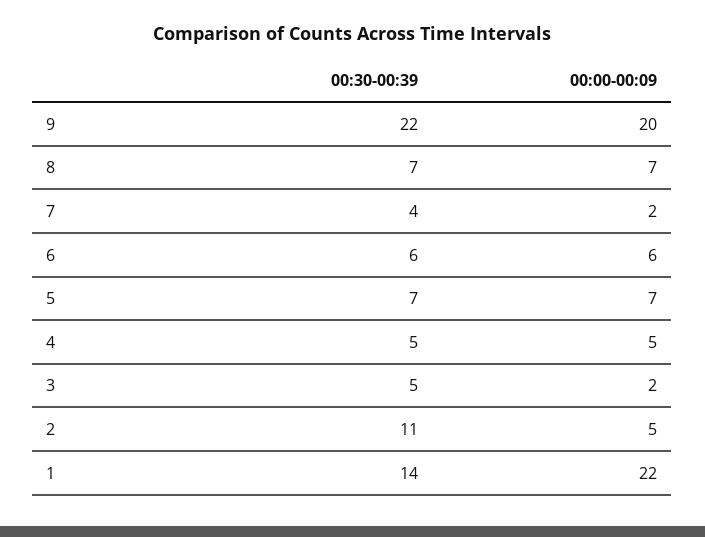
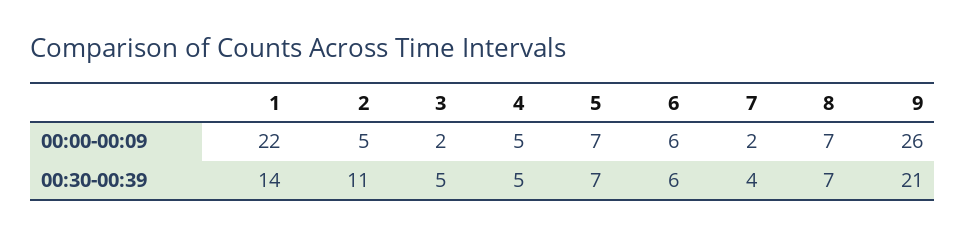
  {
    "00:30-00:39": {
-     "9": 22,
+     "9": 21,
      "8": 7,
      "7": 4,
      "6": 6,
      "5": 7,
      "4": 5,
      "3": 5,
      "2": 11,
      "1": 14
    },
    "00:00-00:09": {
-     "9": 20,
+     "9": 26,
      "8": 7,
      "7": 2,
      "6": 6,
      "5": 7,
      "4": 5,
      "3": 2,
      "2": 5,
      "1": 22
    }
  }

